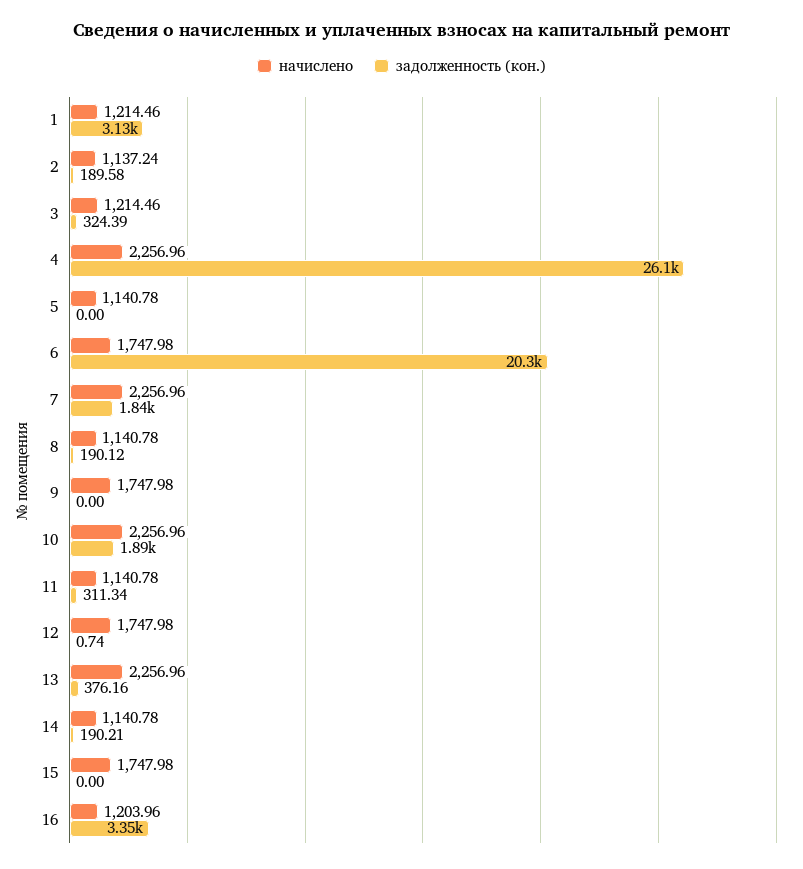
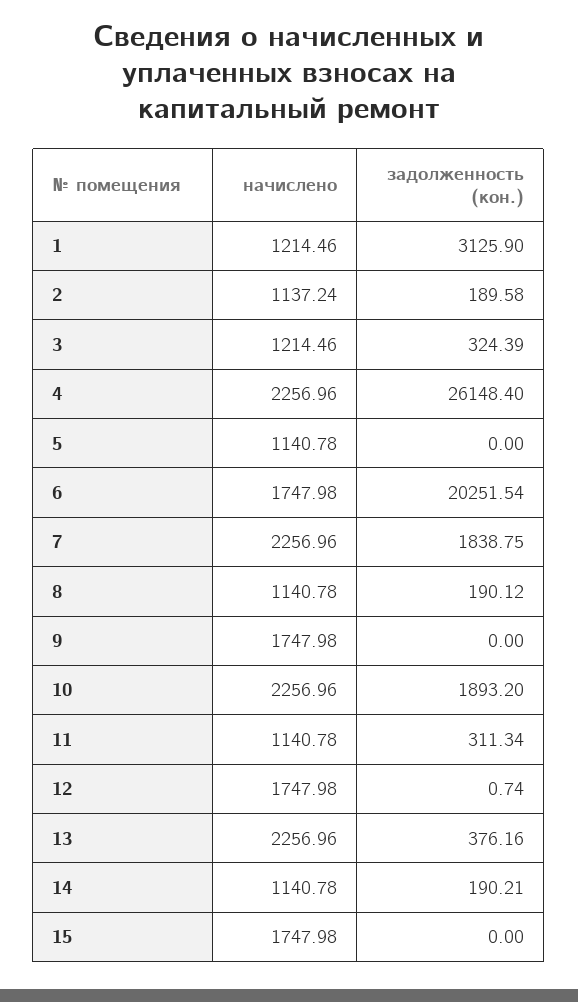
  {
    "начислено": {
      "1": 1214.46,
      "2": 1137.24,
      "3": 1214.46,
      "4": 2256.96,
      "5": 1140.78,
      "6": 1747.98,
      "7": 2256.96,
      "8": 1140.78,
      "9": 1747.98,
      "10": 2256.96,
      "11": 1140.78,
      "12": 1747.98,
      "13": 2256.96,
      "14": 1140.78,
-     "15": 1747.98,
+     "15": 1747.98
-     "16": 1203.96
    },
    "задолженность (кон.)": {
      "1": 3125.9,
      "2": 189.58,
      "3": 324.39,
      "4": 26148.4,
      "5": 0,
      "6": 20251.54,
      "7": 1838.75,
      "8": 190.12,
      "9": 0,
      "10": 1893.2,
      "11": 311.34,
      "12": 0.74,
      "13": 376.16,
      "14": 190.21,
-     "15": 0,
+     "15": 0
-     "16": 3350
    }
  }

